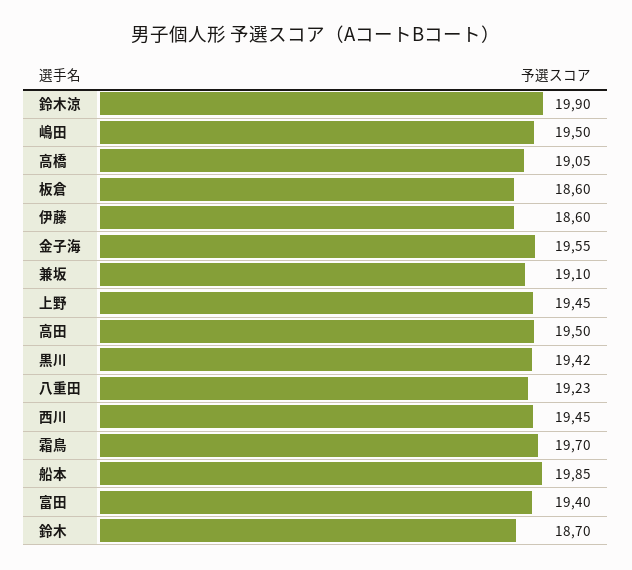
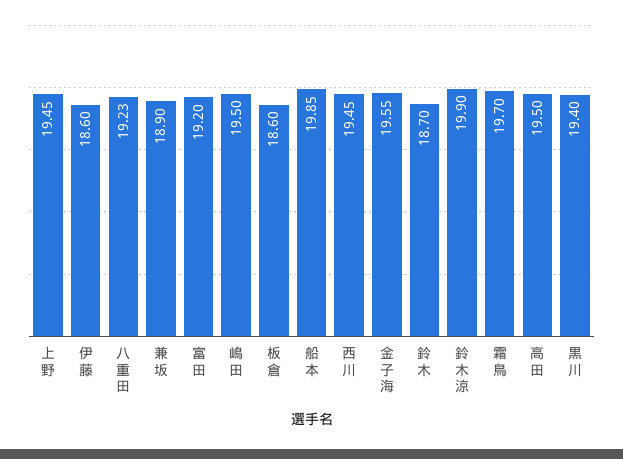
  {
    "鈴木涼": 19.9,
    "嶋田": 19.5,
-   "高橋": 19.05,
    "板倉": 18.6,
    "伊藤": 18.6,
    "金子海": 19.55,
-   "兼坂": 19.1,
+   "兼坂": 18.9,
    "上野": 19.45,
    "高田": 19.5,
-   "黒川": 19.42,
+   "黒川": 19.4,
    "八重田": 19.23,
    "西川": 19.45,
    "霜鳥": 19.7,
    "船本": 19.85,
-   "富田": 19.4,
+   "富田": 19.2,
    "鈴木": 18.7
  }

